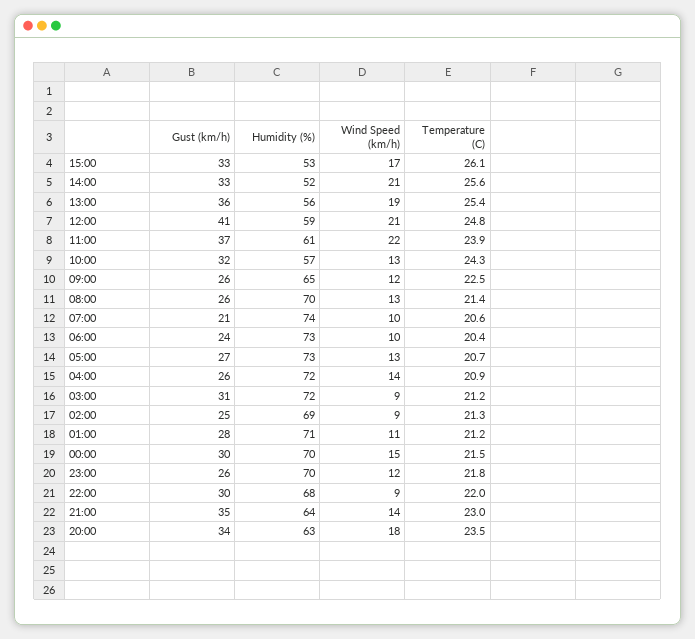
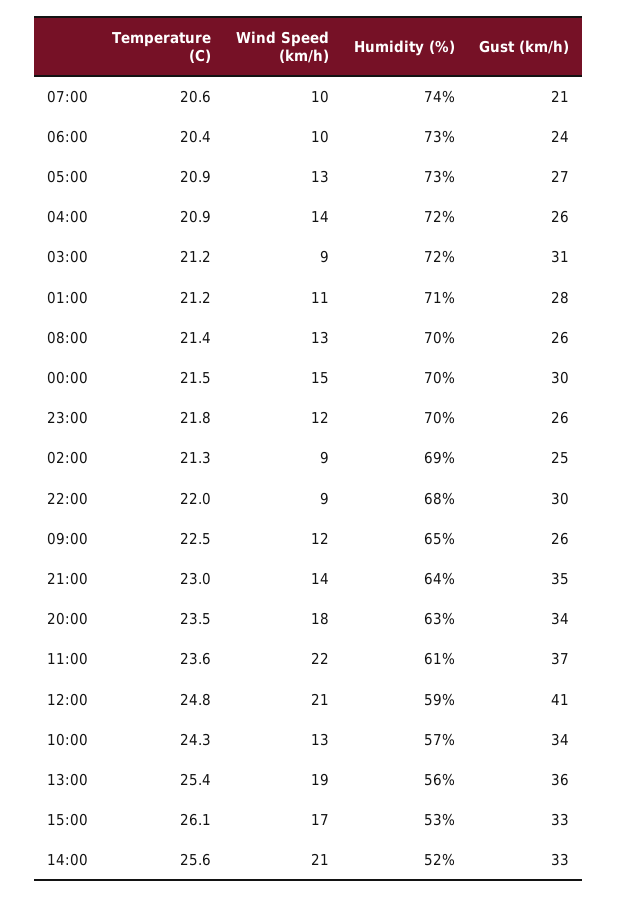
  {
    "Gust (km/h)": {
      "15:00": 33,
      "14:00": 33,
      "13:00": 36,
      "12:00": 41,
      "11:00": 37,
-     "10:00": 32,
+     "10:00": 34,
      "09:00": 26,
      "08:00": 26,
      "07:00": 21,
      "06:00": 24,
      "05:00": 27,
      "04:00": 26,
      "03:00": 31,
      "02:00": 25,
      "01:00": 28,
      "00:00": 30,
      "23:00": 26,
      "22:00": 30,
      "21:00": 35,
      "20:00": 34
    },
    "Humidity (%)": {
      "15:00": 53,
      "14:00": 52,
      "13:00": 56,
      "12:00": 59,
      "11:00": 61,
      "10:00": 57,
      "09:00": 65,
      "08:00": 70,
      "07:00": 74,
      "06:00": 73,
      "05:00": 73,
      "04:00": 72,
      "03:00": 72,
      "02:00": 69,
      "01:00": 71,
      "00:00": 70,
      "23:00": 70,
      "22:00": 68,
      "21:00": 64,
      "20:00": 63
    },
    "Wind Speed (km/h)": {
      "15:00": 17,
      "14:00": 21,
      "13:00": 19,
      "12:00": 21,
      "11:00": 22,
      "10:00": 13,
      "09:00": 12,
      "08:00": 13,
      "07:00": 10,
      "06:00": 10,
      "05:00": 13,
      "04:00": 14,
      "03:00": 9,
      "02:00": 9,
      "01:00": 11,
      "00:00": 15,
      "23:00": 12,
      "22:00": 9,
      "21:00": 14,
      "20:00": 18
    },
    "Temperature (C)": {
      "15:00": 26.1,
      "14:00": 25.6,
      "13:00": 25.4,
      "12:00": 24.8,
-     "11:00": 23.9,
+     "11:00": 23.6,
      "10:00": 24.3,
      "09:00": 22.5,
      "08:00": 21.4,
      "07:00": 20.6,
      "06:00": 20.4,
-     "05:00": 20.7,
+     "05:00": 20.9,
      "04:00": 20.9,
      "03:00": 21.2,
      "02:00": 21.3,
      "01:00": 21.2,
      "00:00": 21.5,
      "23:00": 21.8,
      "22:00": 22,
      "21:00": 23,
      "20:00": 23.5
    }
  }

